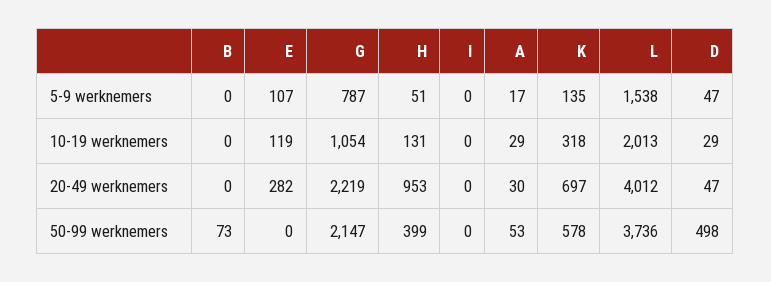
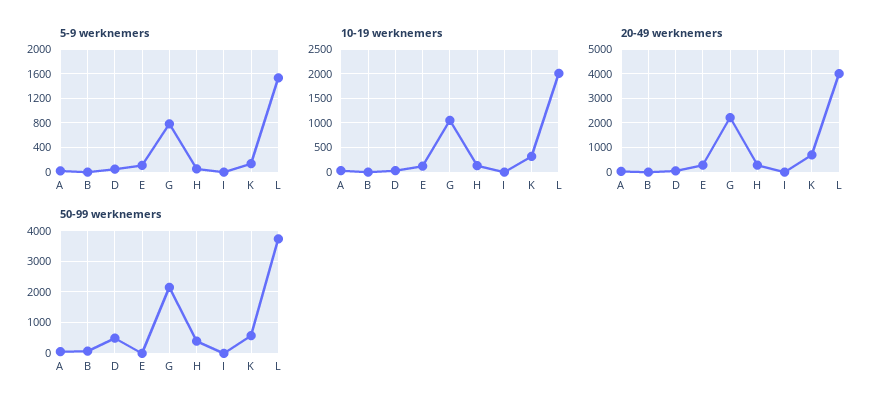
  {
    "5-9 werknemers": {
      "B": 0,
      "E": 107,
      "G": 787,
      "H": 51,
      "I": 0,
      "A": 17,
      "K": 135,
      "L": 1538,
      "D": 47
    },
    "10-19 werknemers": {
      "B": 0,
      "E": 119,
      "G": 1054,
      "H": 131,
      "I": 0,
      "A": 29,
      "K": 318,
      "L": 2013,
      "D": 29
    },
    "20-49 werknemers": {
      "B": 0,
      "E": 282,
      "G": 2219,
-     "H": 953,
+     "H": 250,
      "I": 0,
      "A": 30,
      "K": 697,
      "L": 4012,
      "D": 47
    },
    "50-99 werknemers": {
      "B": 73,
      "E": 0,
      "G": 2147,
      "H": 399,
      "I": 0,
      "A": 53,
      "K": 578,
      "L": 3736,
      "D": 498
    }
  }

